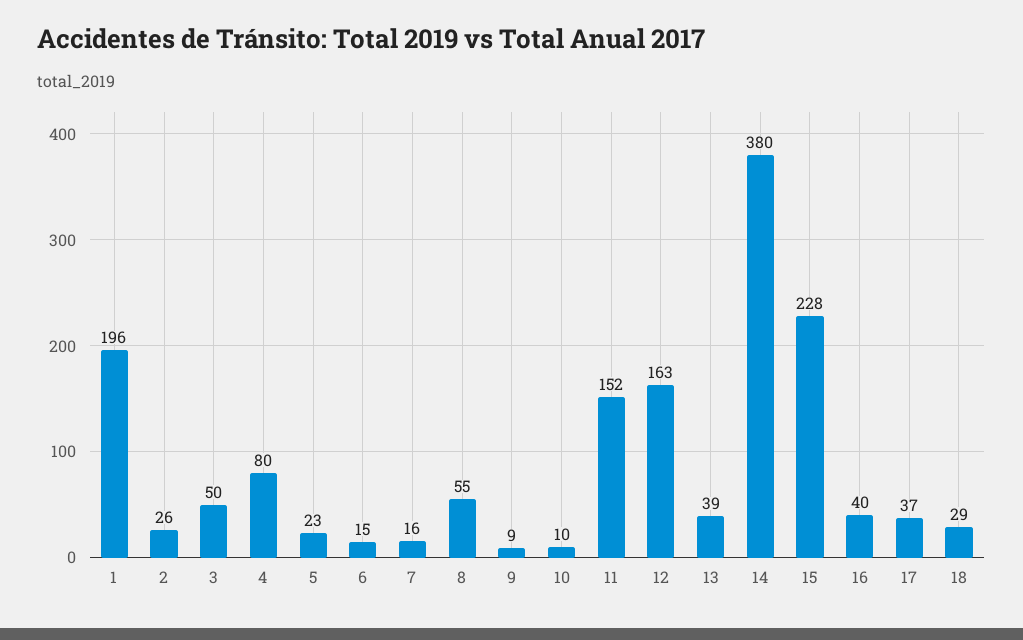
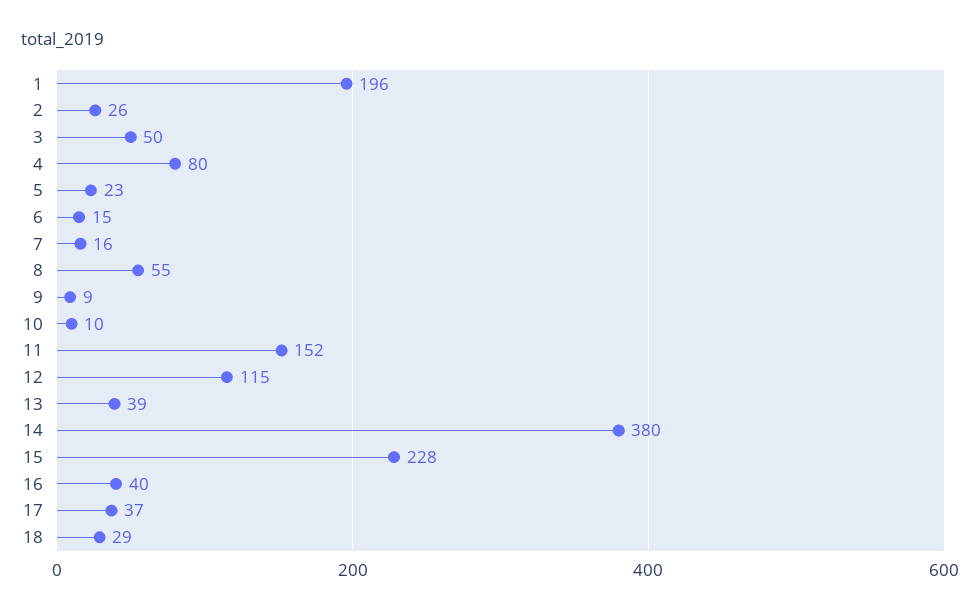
  {
    "1": 196,
    "2": 26,
    "3": 50,
    "4": 80,
    "5": 23,
    "6": 15,
    "7": 16,
    "8": 55,
    "9": 9,
    "10": 10,
    "11": 152,
-   "12": 163,
+   "12": 115,
    "13": 39,
    "14": 380,
    "15": 228,
    "16": 40,
    "17": 37,
    "18": 29
  }

